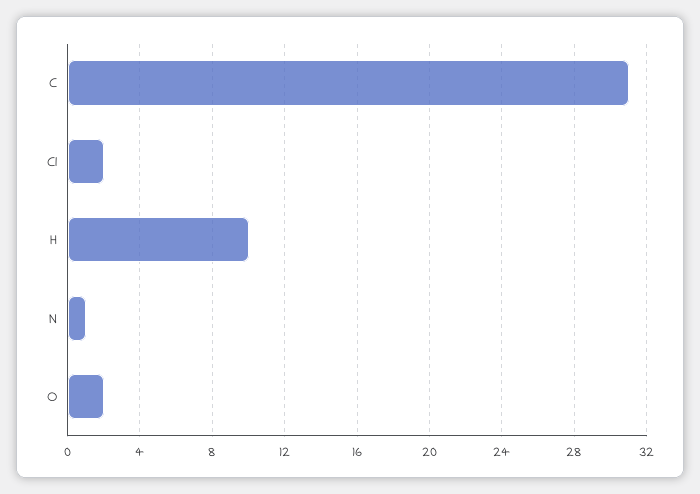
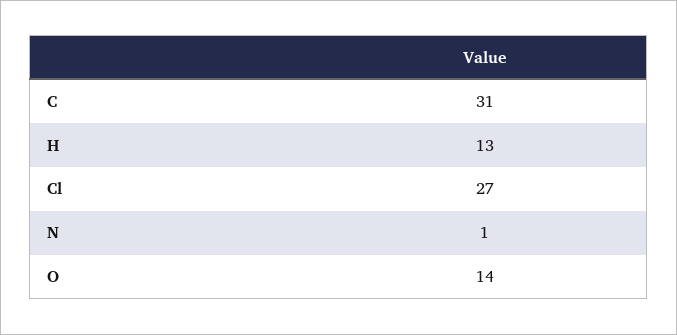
  {
    "C": 31,
-   "Cl": 2,
+   "Cl": 27,
-   "H": 10,
+   "H": 13,
    "N": 1,
-   "O": 2
+   "O": 14
  }

